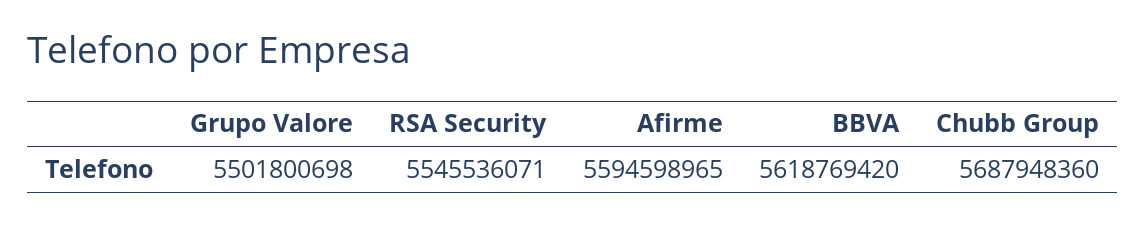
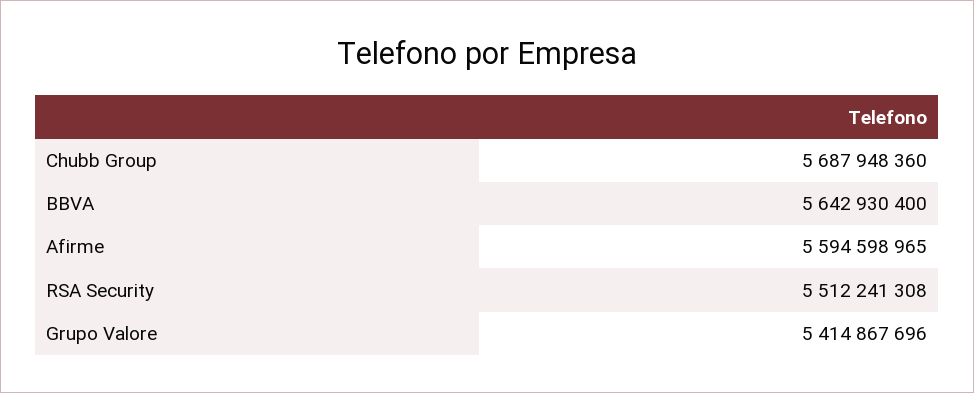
  {
-   "Grupo Valore": 5501800698,
+   "Grupo Valore": 5414867696,
-   "RSA Security": 5545536071,
+   "RSA Security": 5512241308,
    "Afirme": 5594598965,
-   "BBVA": 5618769420,
+   "BBVA": 5642930400,
    "Chubb Group": 5687948360
  }

